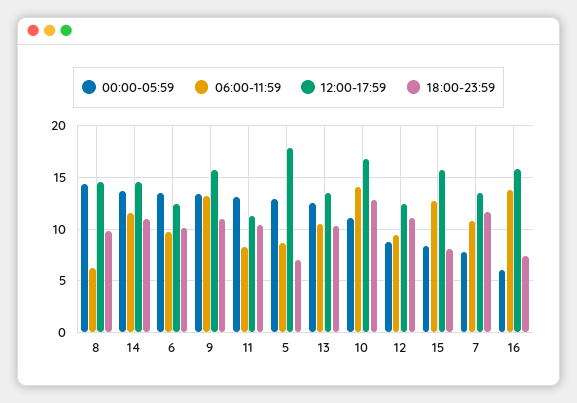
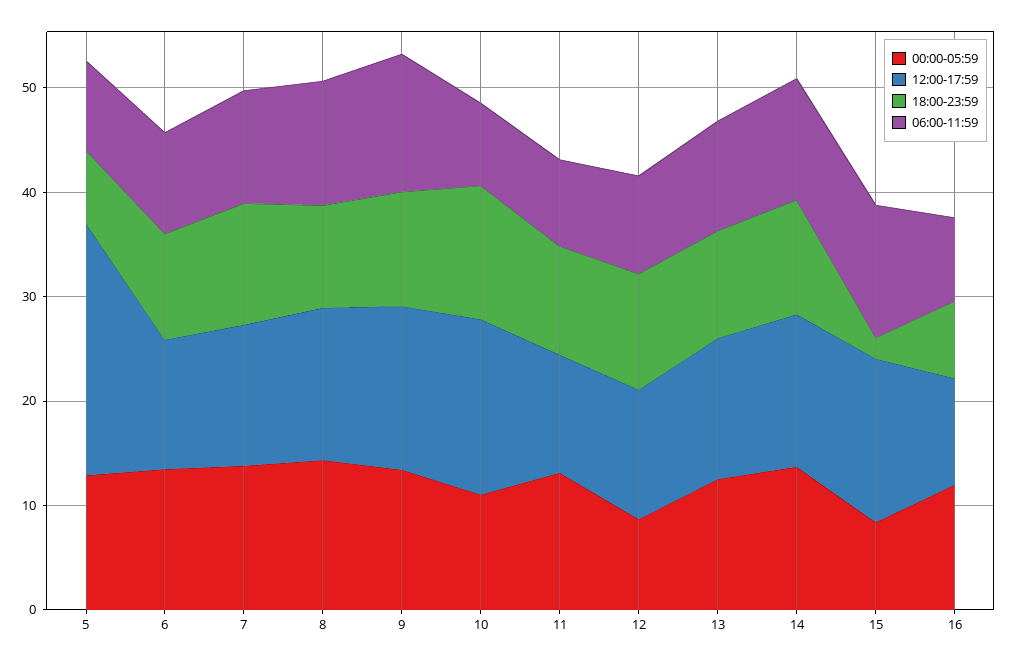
  {
    "00:00-05:59": {
      "8": 14,
      "14": 14,
      "6": 13,
      "9": 13,
      "11": 13,
      "5": 13,
      "13": 13,
      "10": 11,
      "12": 9,
      "15": 8,
-     "7": 8,
+     "7": 14,
-     "16": 6
+     "16": 12
    },
    "06:00-11:59": {
-     "8": 6,
+     "8": 12,
      "14": 12,
      "6": 10,
      "9": 13,
      "11": 8,
      "5": 9,
      "13": 11,
-     "10": 14,
+     "10": 8,
      "12": 9,
      "15": 13,
      "7": 11,
-     "16": 14
+     "16": 8
    },
    "12:00-17:59": {
      "8": 15,
      "14": 15,
      "6": 12,
      "9": 16,
      "11": 11,
-     "5": 18,
+     "5": 24,
      "13": 14,
      "10": 17,
      "12": 12,
      "15": 16,
      "7": 14,
-     "16": 16
+     "16": 10
    },
    "18:00-23:59": {
      "8": 10,
      "14": 11,
      "6": 10,
      "9": 11,
      "11": 10,
      "5": 7,
      "13": 10,
      "10": 13,
      "12": 11,
-     "15": 8,
+     "15": 2,
      "7": 12,
      "16": 7
    }
  }

